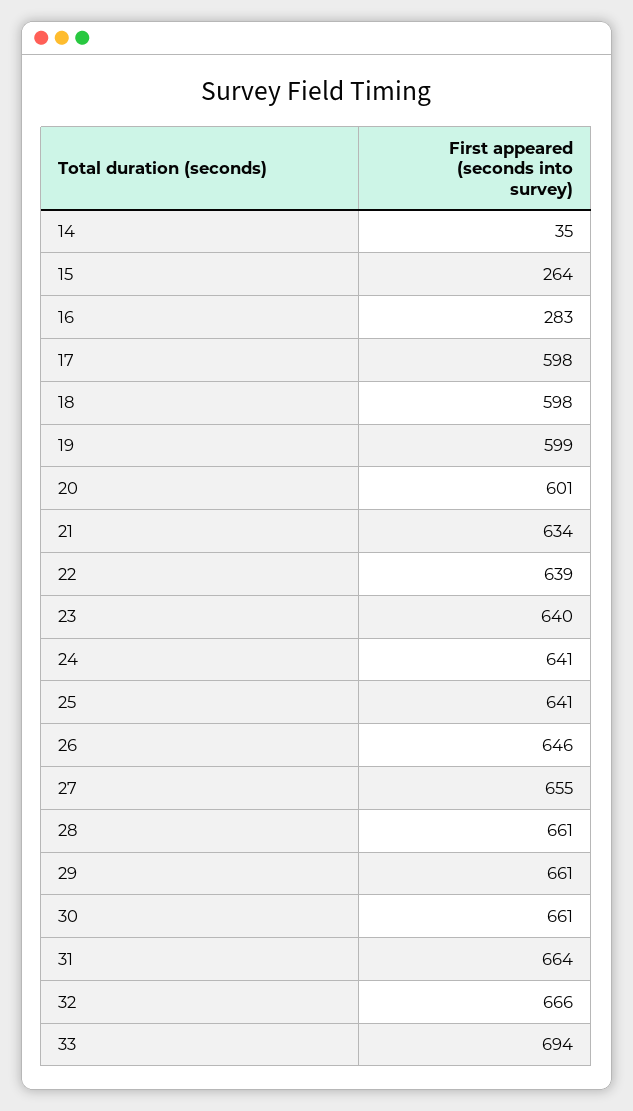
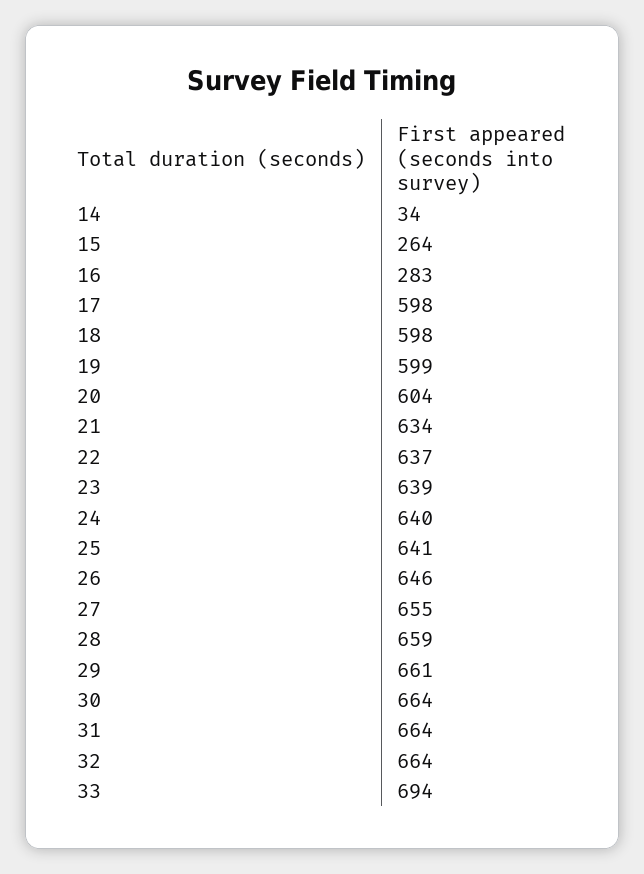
  {
-   "14": 35,
+   "14": 34,
    "15": 264,
    "16": 283,
    "17": 598,
    "18": 598,
    "19": 599,
-   "20": 601,
+   "20": 604,
    "21": 634,
-   "22": 639,
+   "22": 637,
-   "23": 640,
+   "23": 639,
-   "24": 641,
+   "24": 640,
    "25": 641,
    "26": 646,
    "27": 655,
-   "28": 661,
+   "28": 659,
    "29": 661,
-   "30": 661,
+   "30": 664,
    "31": 664,
-   "32": 666,
+   "32": 664,
    "33": 694
  }

